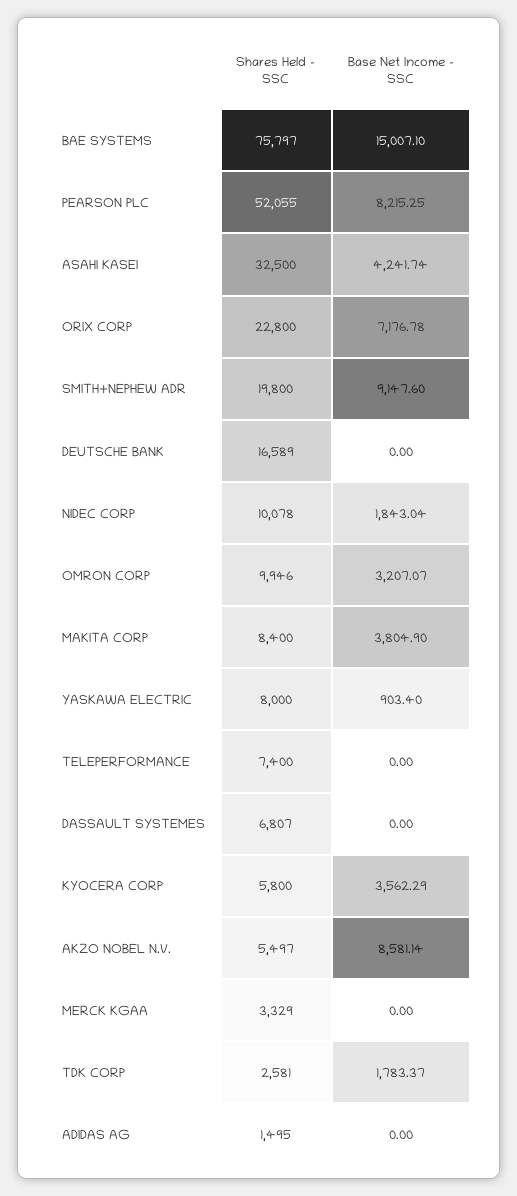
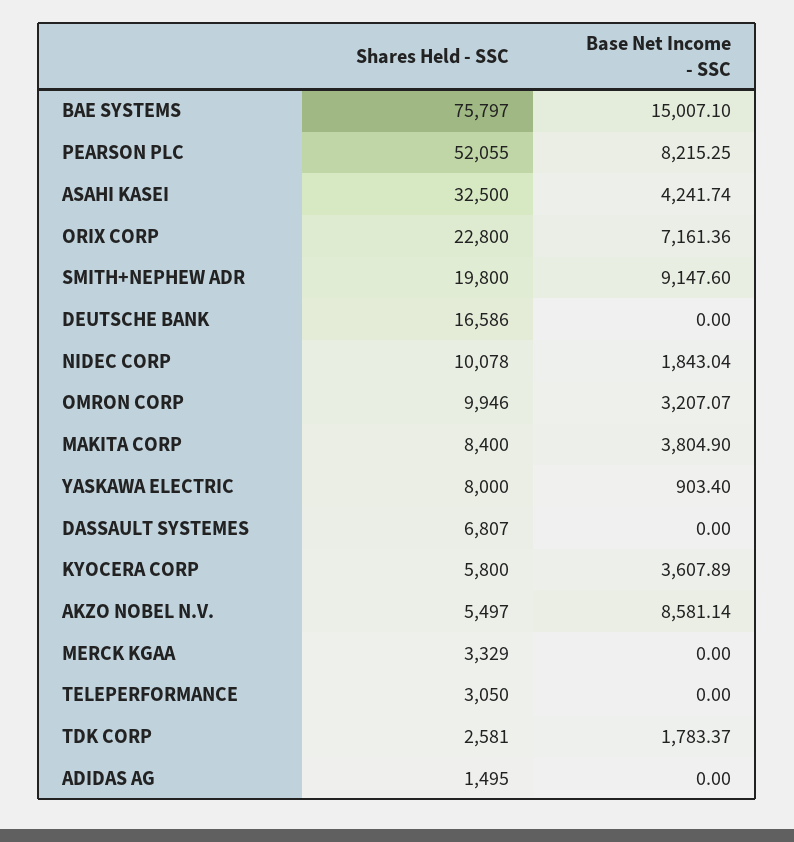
  {
    "Shares Held - SSC": {
      "BAE SYSTEMS": 75797,
      "PEARSON PLC": 52055,
      "ASAHI KASEI": 32500,
      "ORIX CORP": 22800,
      "SMITH+NEPHEW ADR": 19800,
-     "DEUTSCHE BANK": 16589,
+     "DEUTSCHE BANK": 16586,
      "NIDEC CORP": 10078,
      "OMRON CORP": 9946,
      "MAKITA CORP": 8400,
      "YASKAWA ELECTRIC": 8000,
-     "TELEPERFORMANCE": 7400,
+     "TELEPERFORMANCE": 3050,
      "DASSAULT SYSTEMES": 6807,
      "KYOCERA CORP": 5800,
      "AKZO NOBEL N.V.": 5497,
      "MERCK KGAA": 3329,
      "TDK CORP": 2581,
      "ADIDAS AG": 1495
    },
    "Base Net Income - SSC": {
      "BAE SYSTEMS": 15007.1,
      "PEARSON PLC": 8215.25,
      "ASAHI KASEI": 4241.74,
-     "ORIX CORP": 7176.78,
+     "ORIX CORP": 7161.36,
      "SMITH+NEPHEW ADR": 9147.6,
      "DEUTSCHE BANK": 0,
      "NIDEC CORP": 1843.04,
      "OMRON CORP": 3207.07,
      "MAKITA CORP": 3804.9,
      "YASKAWA ELECTRIC": 903.4,
      "TELEPERFORMANCE": 0,
      "DASSAULT SYSTEMES": 0,
-     "KYOCERA CORP": 3562.29,
+     "KYOCERA CORP": 3607.89,
      "AKZO NOBEL N.V.": 8581.14,
      "MERCK KGAA": 0,
      "TDK CORP": 1783.37,
      "ADIDAS AG": 0
    }
  }

